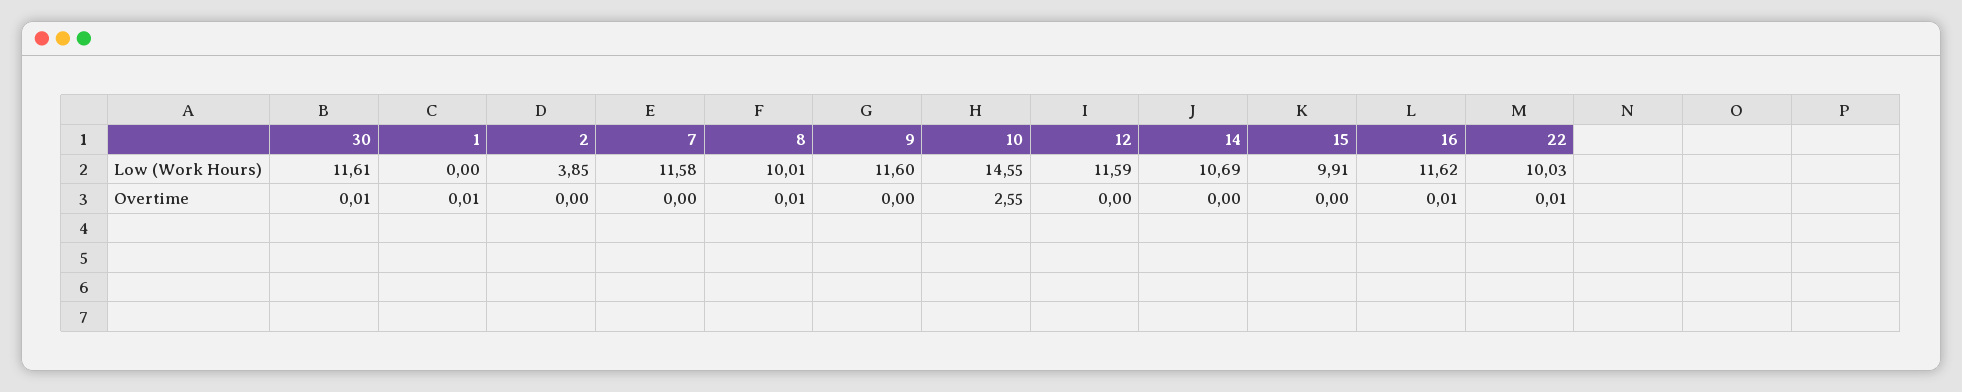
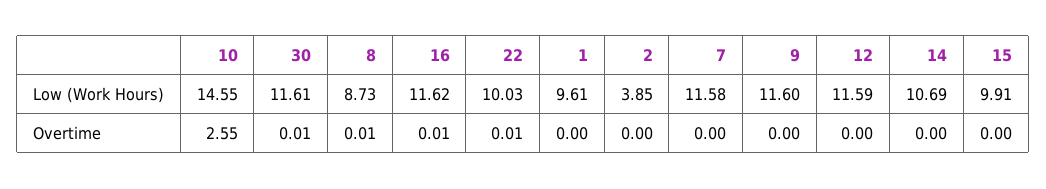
  {
    "30": {
      "Low (Work Hours)": 11.61,
      "Overtime": 0.01
    },
    "1": {
-     "Low (Work Hours)": 0,
+     "Low (Work Hours)": 9.61,
-     "Overtime": 0.01
+     "Overtime": 0
    },
    "2": {
      "Low (Work Hours)": 3.85,
      "Overtime": 0
    },
    "7": {
      "Low (Work Hours)": 11.58,
      "Overtime": 0
    },
    "8": {
-     "Low (Work Hours)": 10.01,
+     "Low (Work Hours)": 8.73,
      "Overtime": 0.01
    },
    "9": {
      "Low (Work Hours)": 11.6,
      "Overtime": 0
    },
    "10": {
      "Low (Work Hours)": 14.55,
      "Overtime": 2.55
    },
    "12": {
      "Low (Work Hours)": 11.59,
      "Overtime": 0
    },
    "14": {
      "Low (Work Hours)": 10.69,
      "Overtime": 0
    },
    "15": {
      "Low (Work Hours)": 9.91,
      "Overtime": 0
    },
    "16": {
      "Low (Work Hours)": 11.62,
      "Overtime": 0.01
    },
    "22": {
      "Low (Work Hours)": 10.03,
      "Overtime": 0.01
    }
  }

